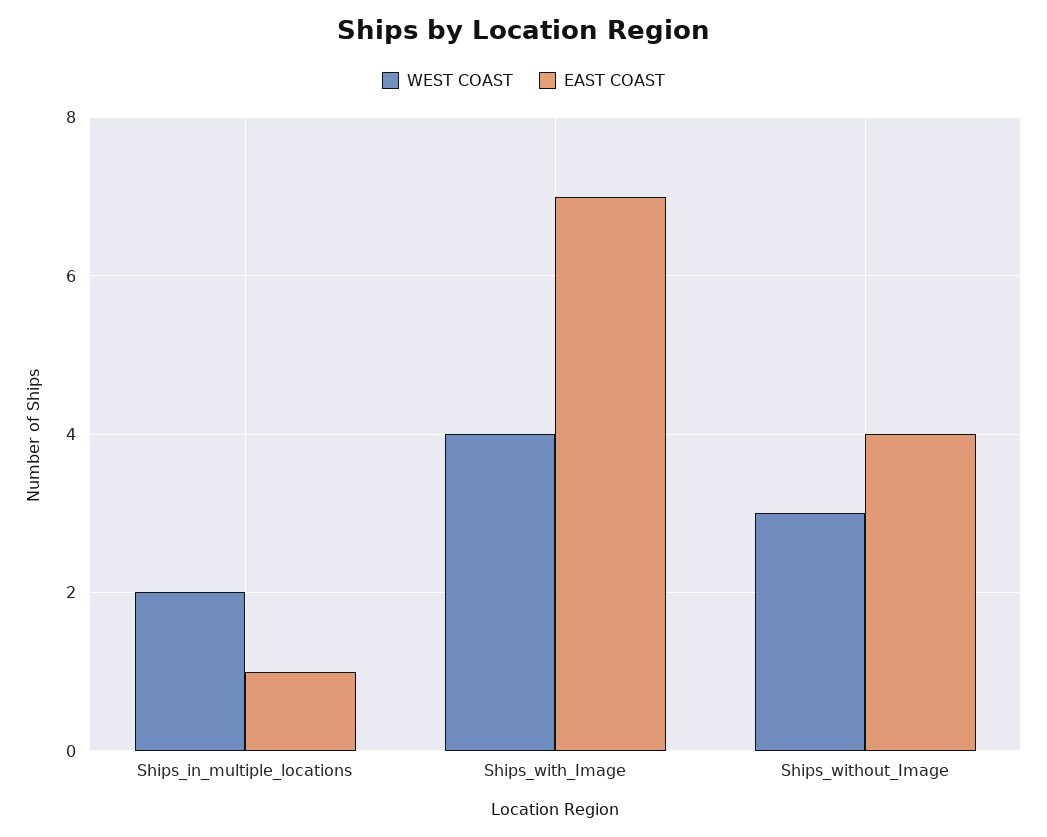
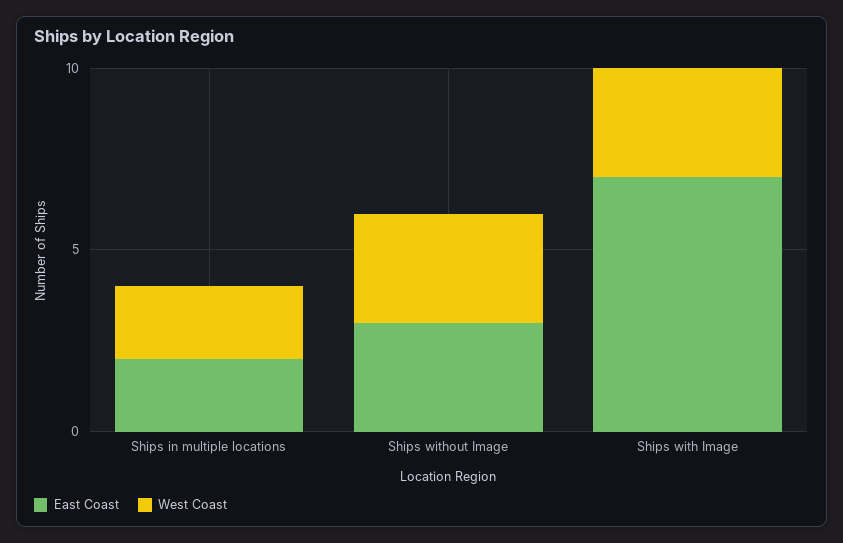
  {
    "WEST COAST": {
      "Ships_in_multiple_locations": 2,
-     "Ships_with_Image": 4,
+     "Ships_with_Image": 3,
      "Ships_without_Image": 3
    },
    "EAST COAST": {
-     "Ships_in_multiple_locations": 1,
+     "Ships_in_multiple_locations": 2,
      "Ships_with_Image": 7,
-     "Ships_without_Image": 4
+     "Ships_without_Image": 3
    }
  }

